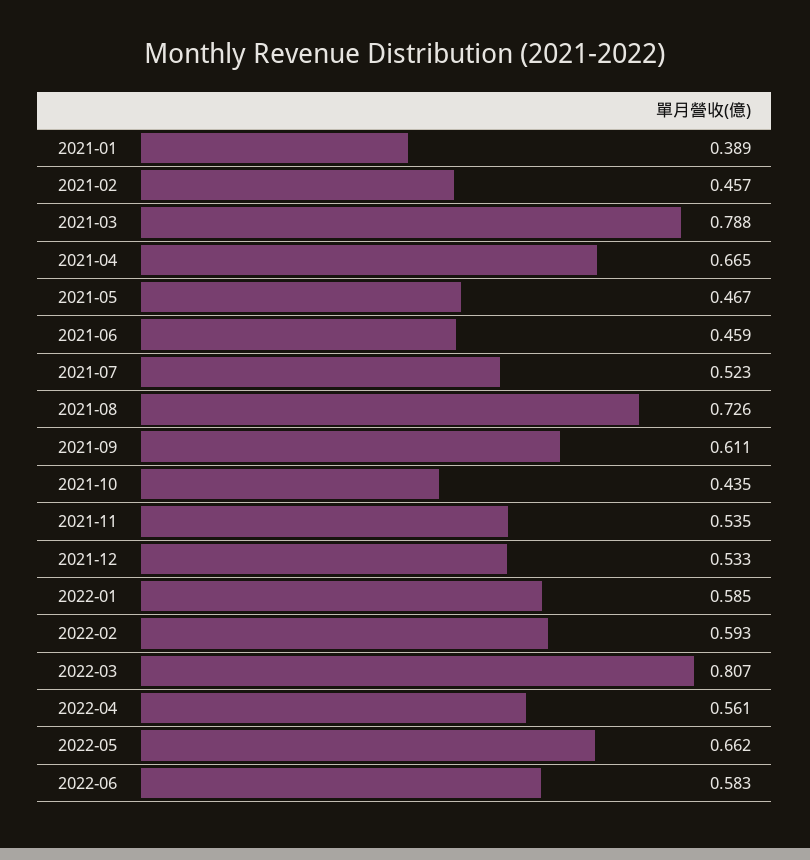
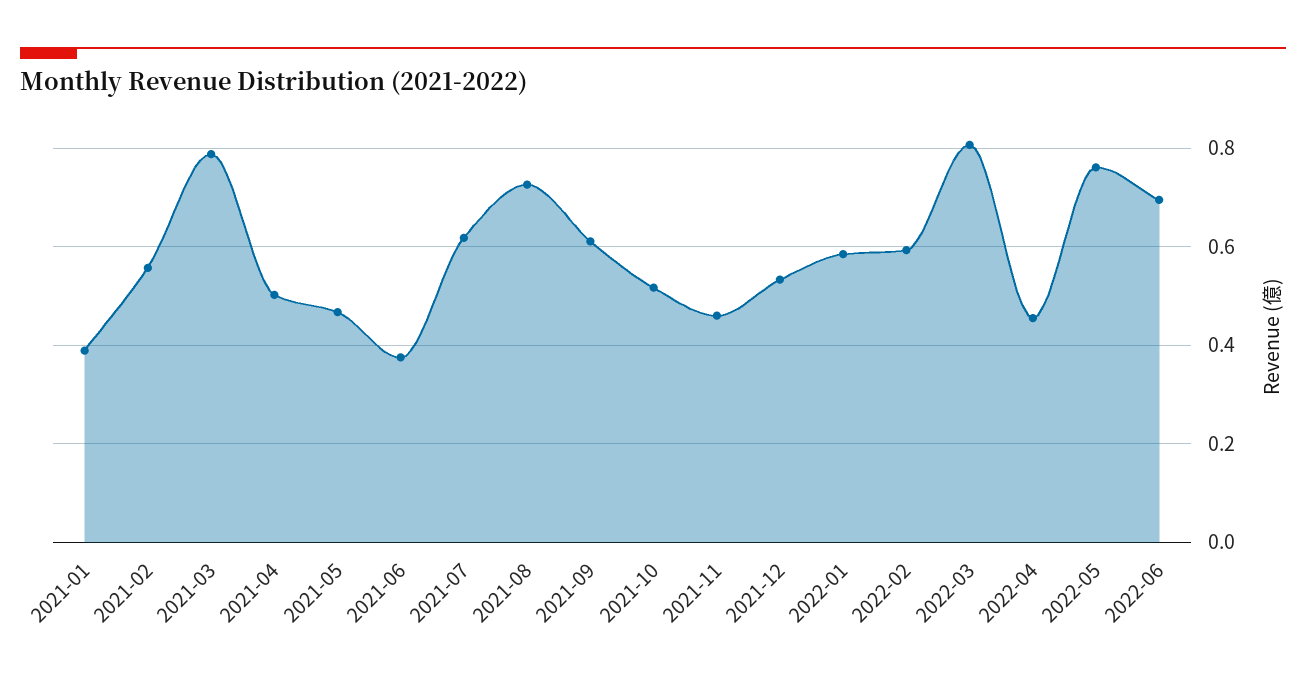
  {
    "2021-01": 0.389,
-   "2021-02": 0.457,
+   "2021-02": 0.56,
    "2021-03": 0.788,
-   "2021-04": 0.665,
+   "2021-04": 0.5,
    "2021-05": 0.467,
-   "2021-06": 0.459,
+   "2021-06": 0.38,
-   "2021-07": 0.523,
+   "2021-07": 0.62,
    "2021-08": 0.726,
    "2021-09": 0.611,
-   "2021-10": 0.435,
+   "2021-10": 0.52,
-   "2021-11": 0.535,
+   "2021-11": 0.46,
    "2021-12": 0.533,
    "2022-01": 0.585,
    "2022-02": 0.593,
    "2022-03": 0.807,
-   "2022-04": 0.561,
+   "2022-04": 0.46,
-   "2022-05": 0.662,
+   "2022-05": 0.76,
-   "2022-06": 0.583
+   "2022-06": 0.7
  }

